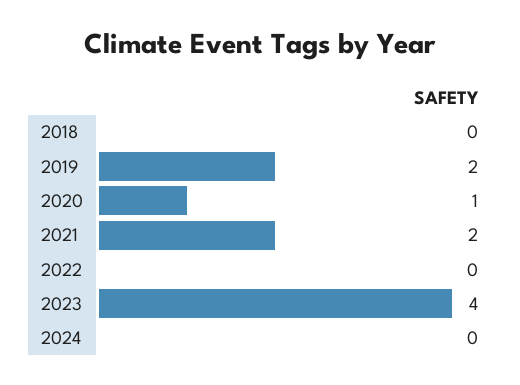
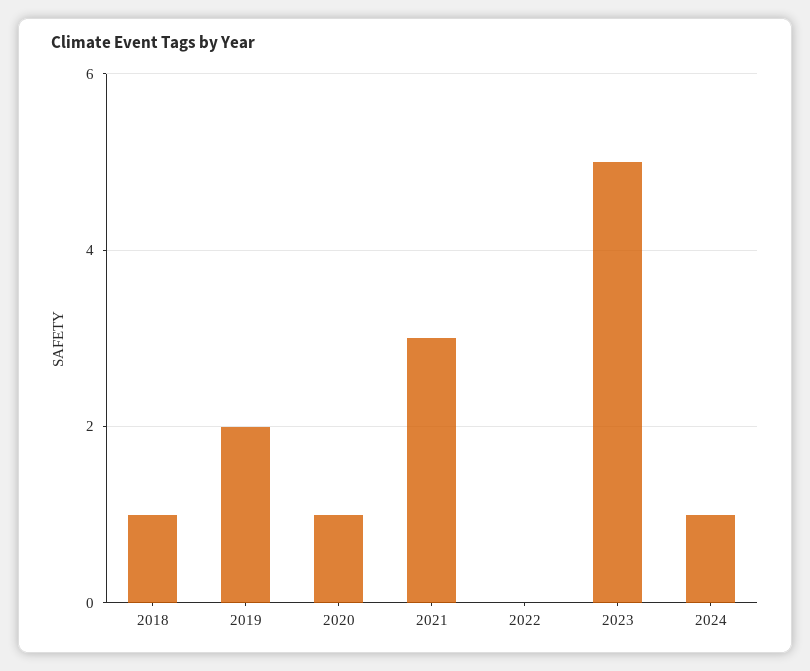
  {
-   "2018": 0,
+   "2018": 1,
    "2019": 2,
    "2020": 1,
-   "2021": 2,
+   "2021": 3,
    "2022": 0,
-   "2023": 4,
+   "2023": 5,
-   "2024": 0
+   "2024": 1
  }

